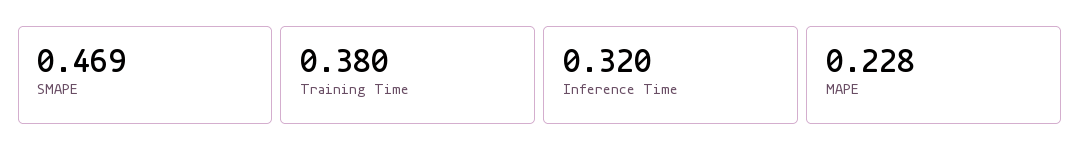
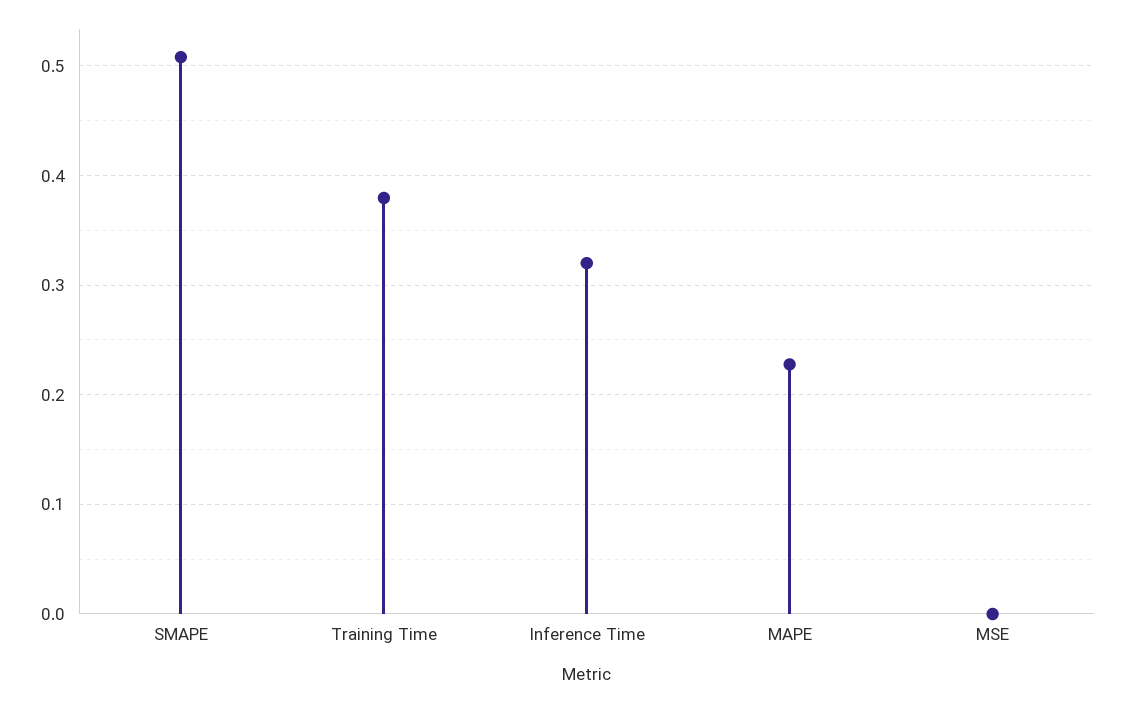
  {
-   "SMAPE": 0.469,
+   "SMAPE": 0.51,
    "Training Time": 0.38,
    "Inference Time": 0.32,
-   "MAPE": 0.228
+   "MAPE": 0.228,
+   "MSE": 0
  }

